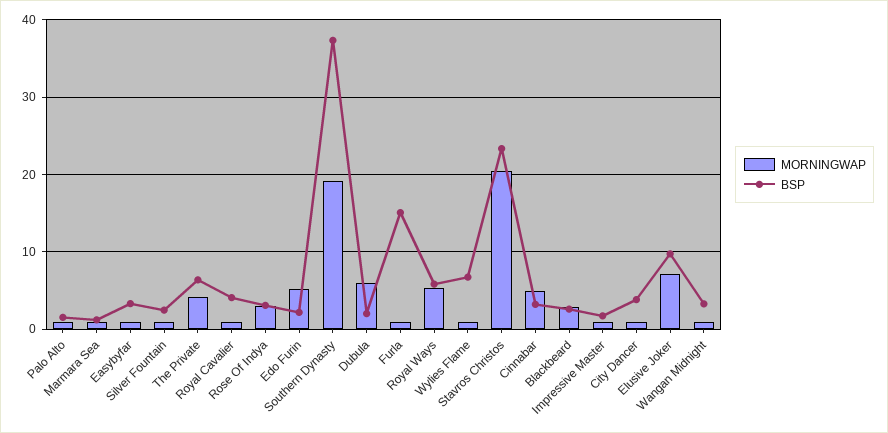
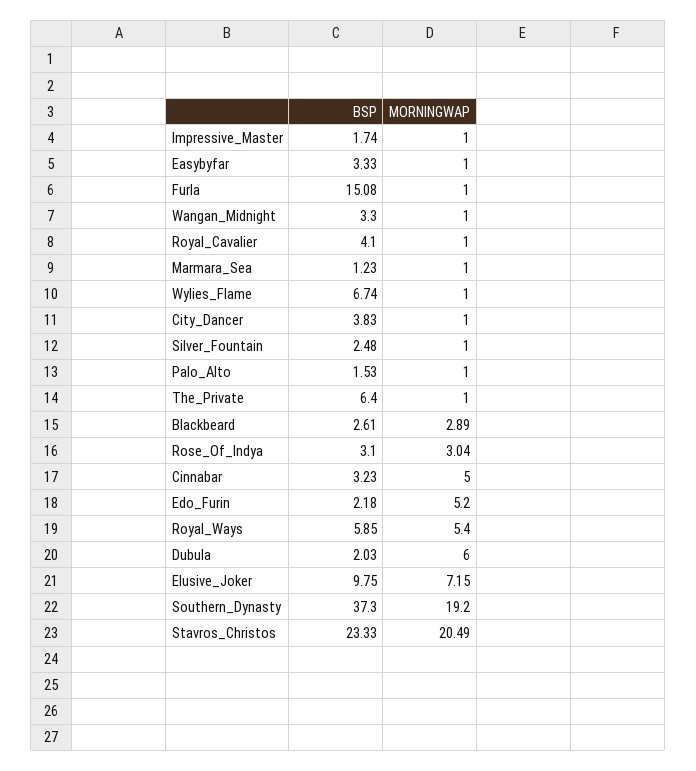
  {
    "MORNINGWAP": {
      "Palo Alto": 1,
      "Marmara Sea": 1,
      "Easybyfar": 1,
      "Silver Fountain": 1,
-     "The Private": 4,
+     "The Private": 1,
      "Royal Cavalier": 1,
      "Rose Of Indya": 3.04,
      "Edo Furin": 5.2,
      "Southern Dynasty": 19.2,
      "Dubula": 6,
      "Furla": 1,
      "Royal Ways": 5.4,
      "Wylies Flame": 1,
      "Stavros Christos": 20.49,
      "Cinnabar": 5,
      "Blackbeard": 2.89,
      "Impressive Master": 1,
      "City Dancer": 1,
      "Elusive Joker": 7.15,
      "Wangan Midnight": 1
    },
    "BSP": {
      "Palo Alto": 1.53,
      "Marmara Sea": 1.23,
      "Easybyfar": 3.33,
      "Silver Fountain": 2.48,
      "The Private": 6.4,
      "Royal Cavalier": 4.1,
      "Rose Of Indya": 3.1,
      "Edo Furin": 2.18,
      "Southern Dynasty": 37.3,
      "Dubula": 2.03,
      "Furla": 15.08,
      "Royal Ways": 5.85,
      "Wylies Flame": 6.74,
      "Stavros Christos": 23.33,
      "Cinnabar": 3.23,
      "Blackbeard": 2.61,
      "Impressive Master": 1.74,
      "City Dancer": 3.83,
      "Elusive Joker": 9.75,
      "Wangan Midnight": 3.3
    }
  }

